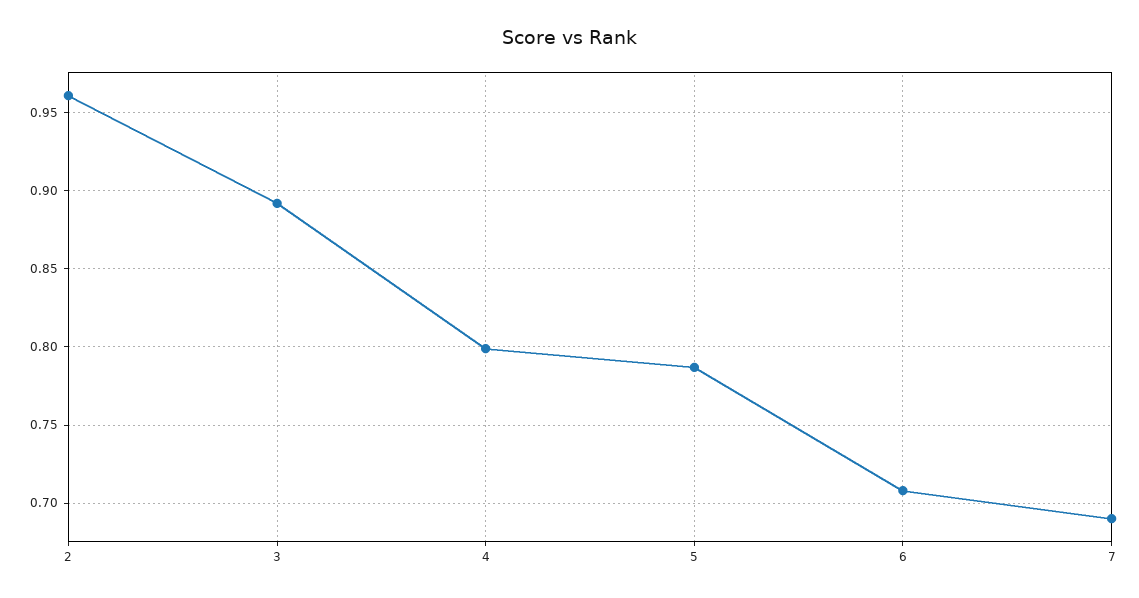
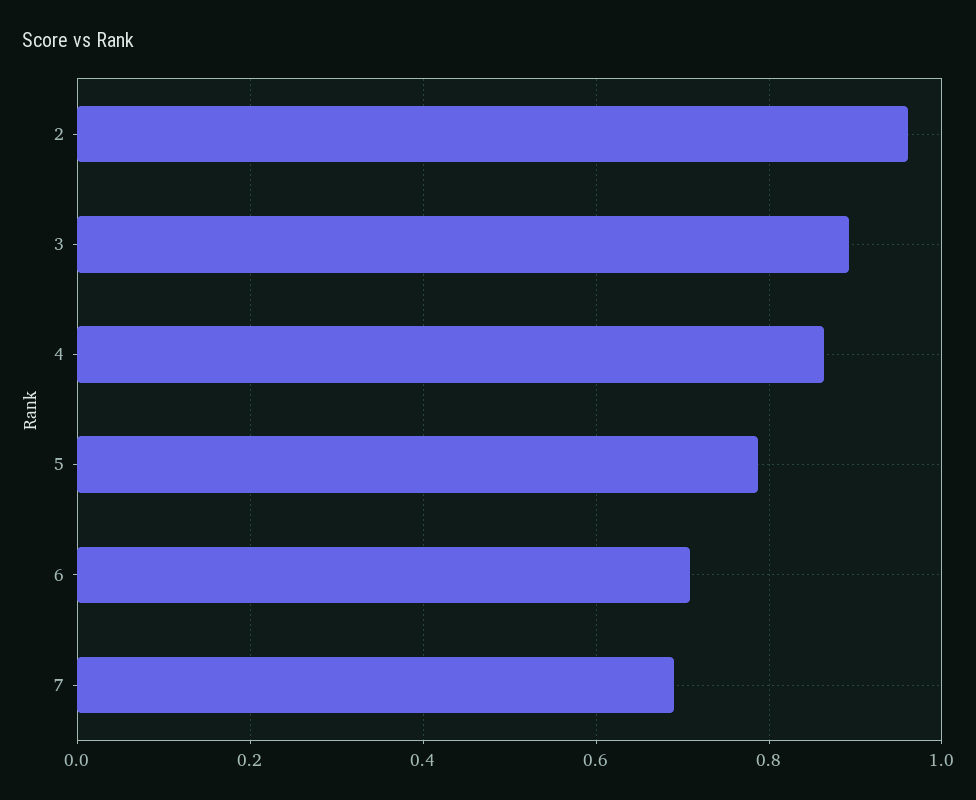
  {
    "2": 0.96,
    "3": 0.89,
-   "4": 0.8,
+   "4": 0.86,
    "5": 0.785,
    "6": 0.71,
    "7": 0.69
  }

